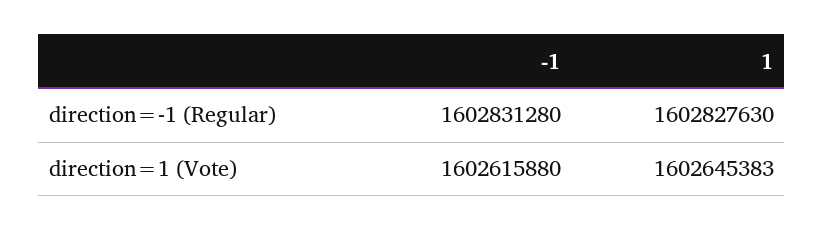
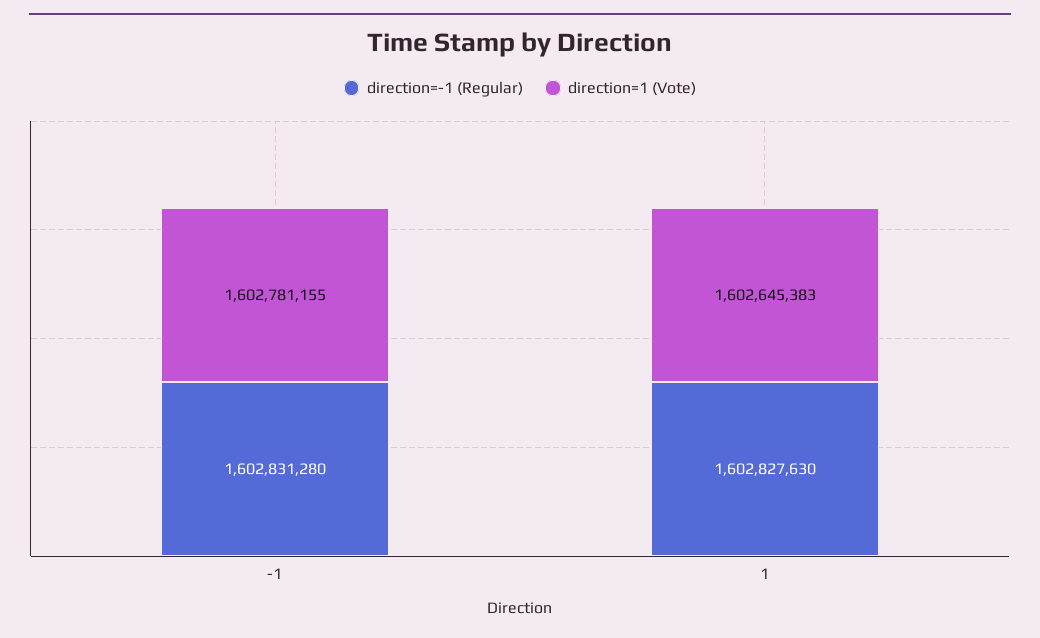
  {
    "direction=-1 (Regular)": {
      "-1": 1602831280,
      "1": 1602827630
    },
    "direction=1 (Vote)": {
-     "-1": 1602615880,
+     "-1": 1602781155,
      "1": 1602645383
    }
  }

